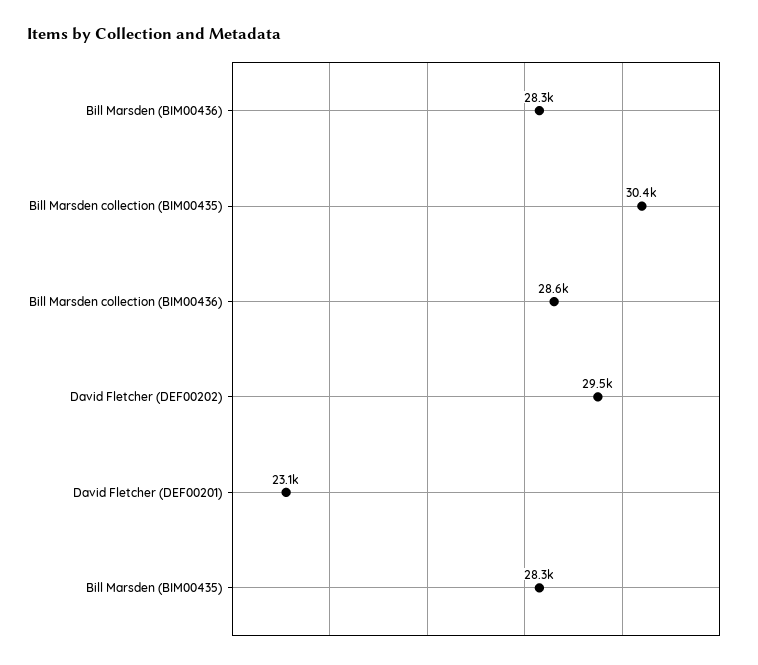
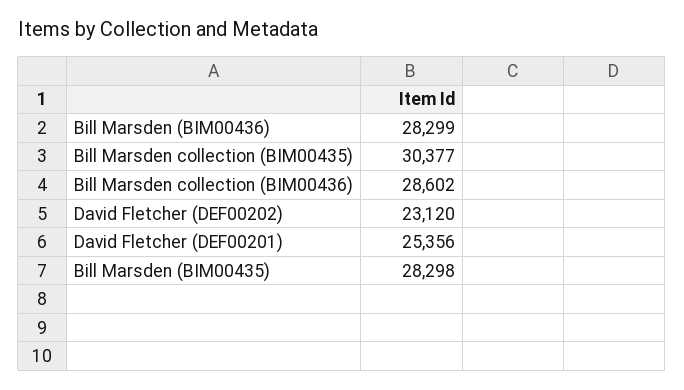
  {
    "Bill Marsden (BIM00436)": 28299,
    "Bill Marsden collection (BIM00435)": 30377,
    "Bill Marsden collection (BIM00436)": 28602,
-   "David Fletcher (DEF00202)": 29500,
+   "David Fletcher (DEF00202)": 23120,
-   "David Fletcher (DEF00201)": 23100,
+   "David Fletcher (DEF00201)": 25356,
    "Bill Marsden (BIM00435)": 28298
  }

